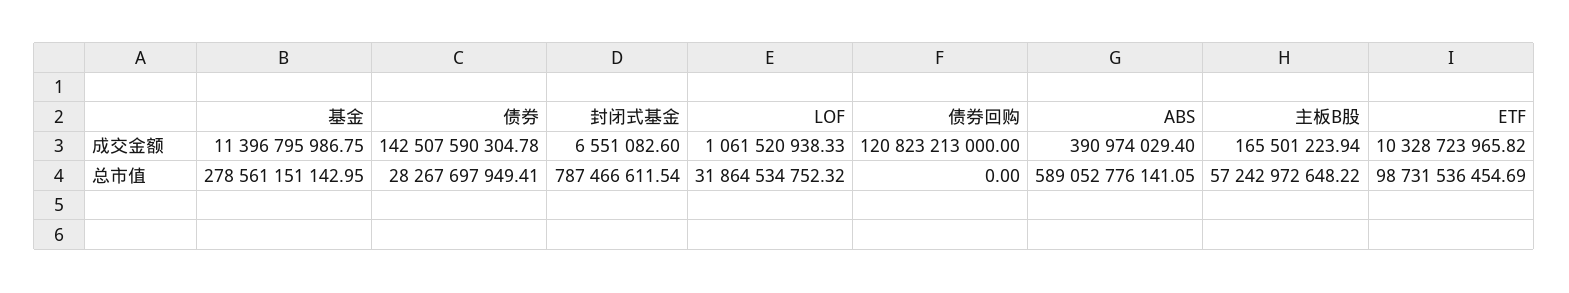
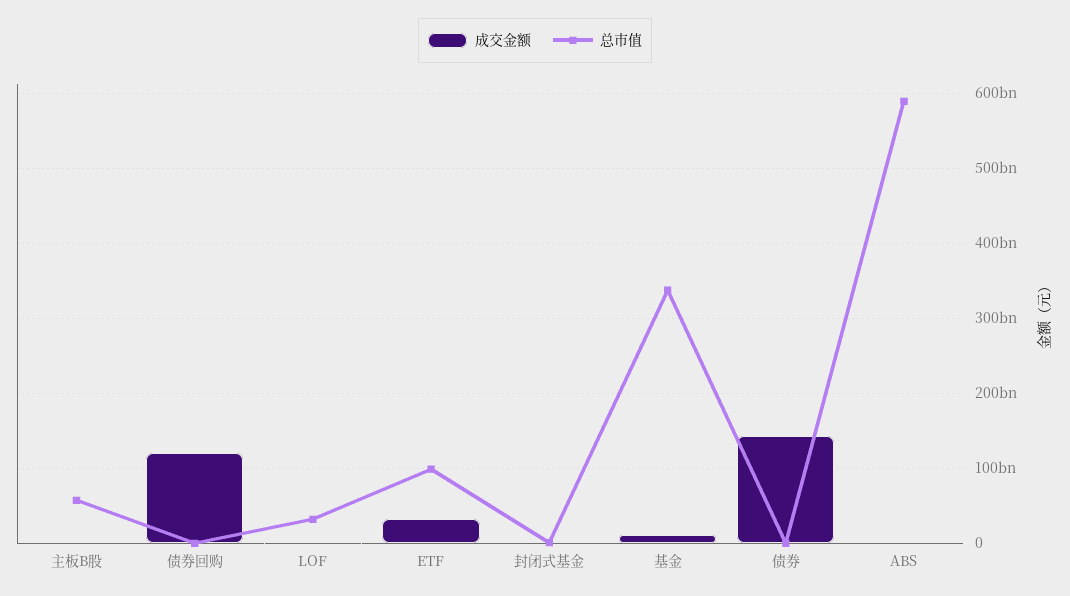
  {
    "成交金额": {
      "基金": 11396795986.75,
      "债券": 142507590304.78,
      "封闭式基金": 6551082.6,
      "LOF": 1061520938.33,
      "债券回购": 120823213000,
      "ABS": 390974029.4,
      "主板B股": 165501223.94,
-     "ETF": 10328723965.82
+     "ETF": 30000000000
    },
    "总市值": {
-     "基金": 278561151142.95,
+     "基金": 340000000000,
-     "债券": 28267697949.41,
+     "债券": 0,
      "封闭式基金": 787466611.54,
      "LOF": 31864534752.32,
      "债券回购": 0,
      "ABS": 589052776141.05,
      "主板B股": 57242972648.22,
      "ETF": 98731536454.69
    }
  }

